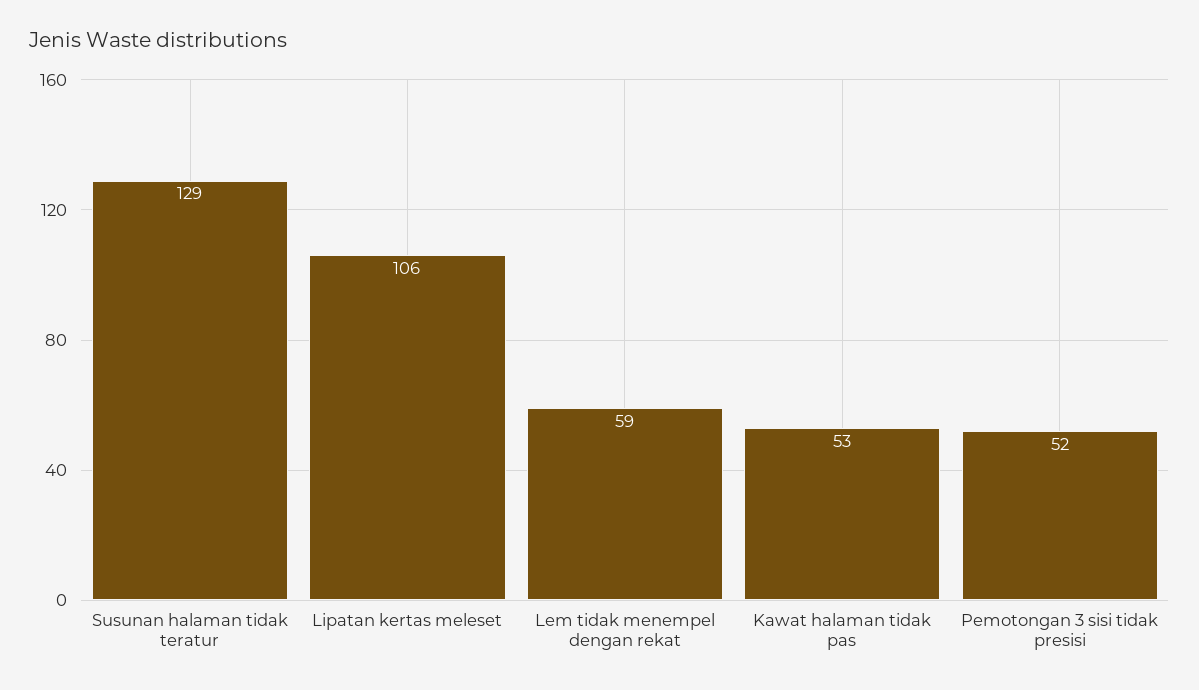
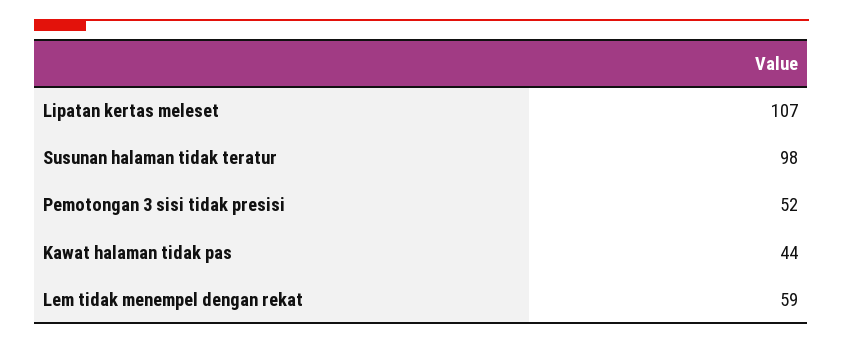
  {
-   "Susunan halaman tidak teratur": 129,
+   "Susunan halaman tidak teratur": 98,
-   "Lipatan kertas meleset": 106,
+   "Lipatan kertas meleset": 107,
    "Lem tidak menempel dengan rekat": 59,
-   "Kawat halaman tidak pas": 53,
+   "Kawat halaman tidak pas": 44,
    "Pemotongan 3 sisi tidak presisi": 52
  }

